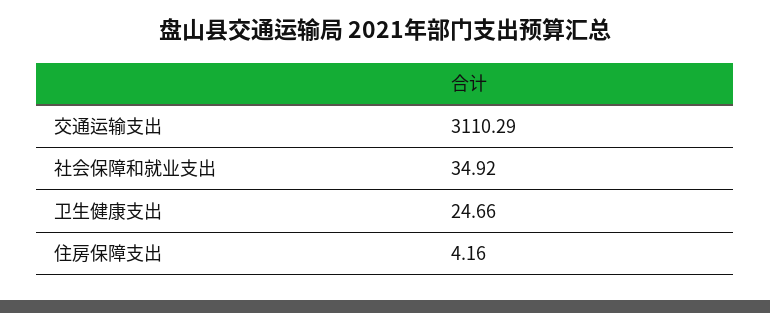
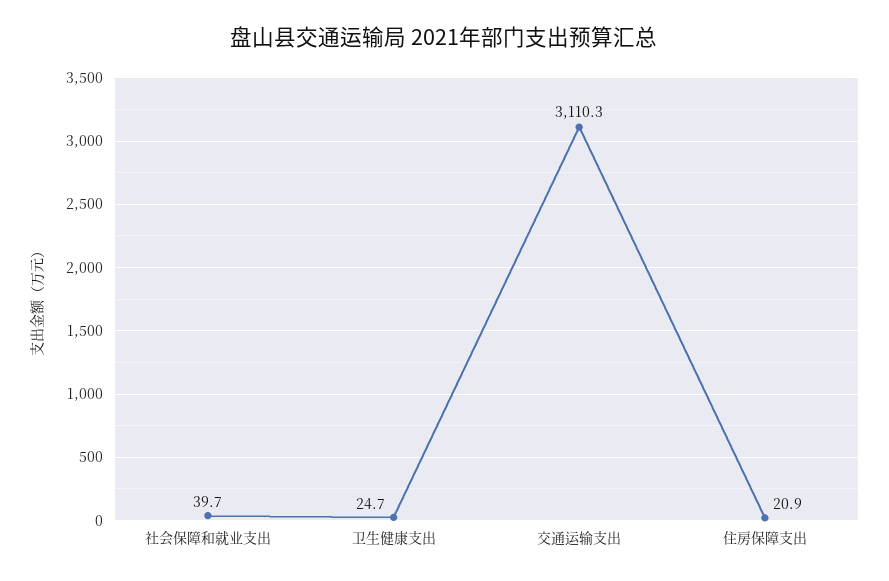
  {
    "交通运输支出": 3110.29,
-   "社会保障和就业支出": 34.92,
+   "社会保障和就业支出": 39.7,
    "卫生健康支出": 24.66,
-   "住房保障支出": 4.16
+   "住房保障支出": 20.9
  }

